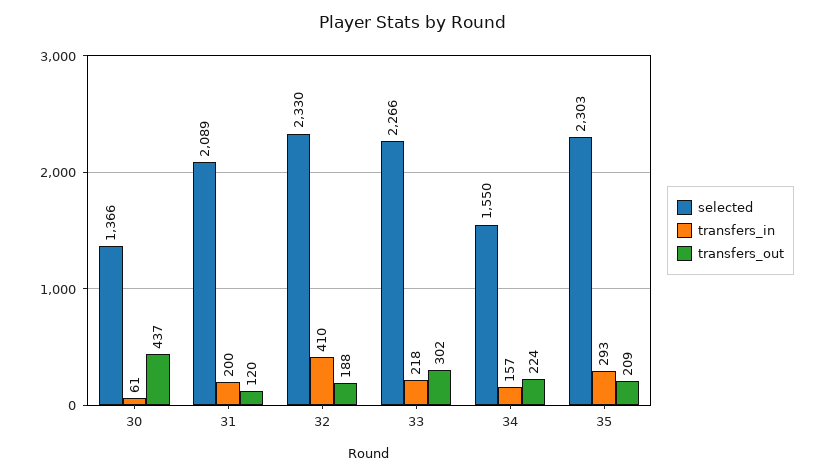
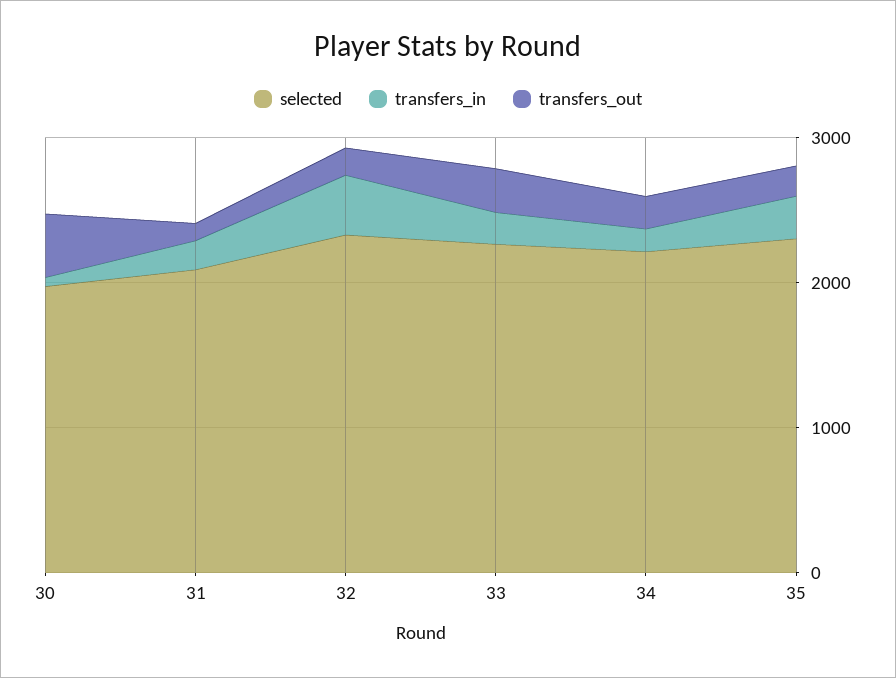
  {
    "selected": {
-     "30": 1366,
+     "30": 2000,
      "31": 2089,
      "32": 2330,
      "33": 2266,
-     "34": 1550,
+     "34": 2200,
      "35": 2303
    },
    "transfers_in": {
      "30": 61,
      "31": 200,
      "32": 410,
      "33": 218,
      "34": 157,
      "35": 293
    },
    "transfers_out": {
      "30": 437,
      "31": 120,
      "32": 188,
      "33": 302,
      "34": 224,
      "35": 209
    }
  }

